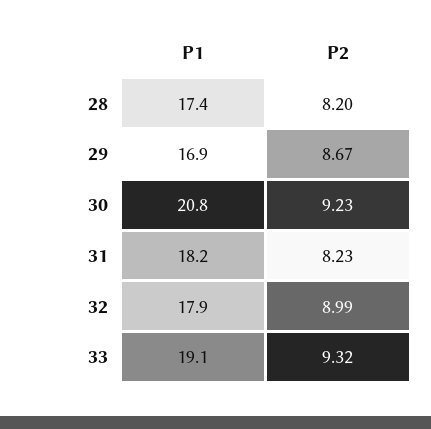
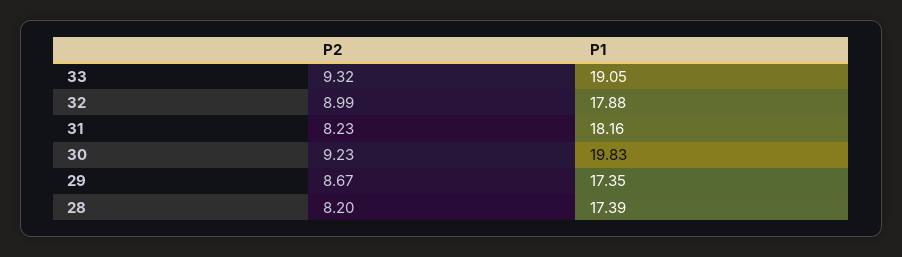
  {
    "P1": {
      "28": 17.39,
-     "29": 16.9,
+     "29": 17.35,
-     "30": 20.8,
+     "30": 19.83,
      "31": 18.16,
      "32": 17.88,
      "33": 19.05
    },
    "P2": {
      "28": 8.2,
      "29": 8.67,
      "30": 9.23,
      "31": 8.23,
      "32": 8.99,
      "33": 9.32
    }
  }

